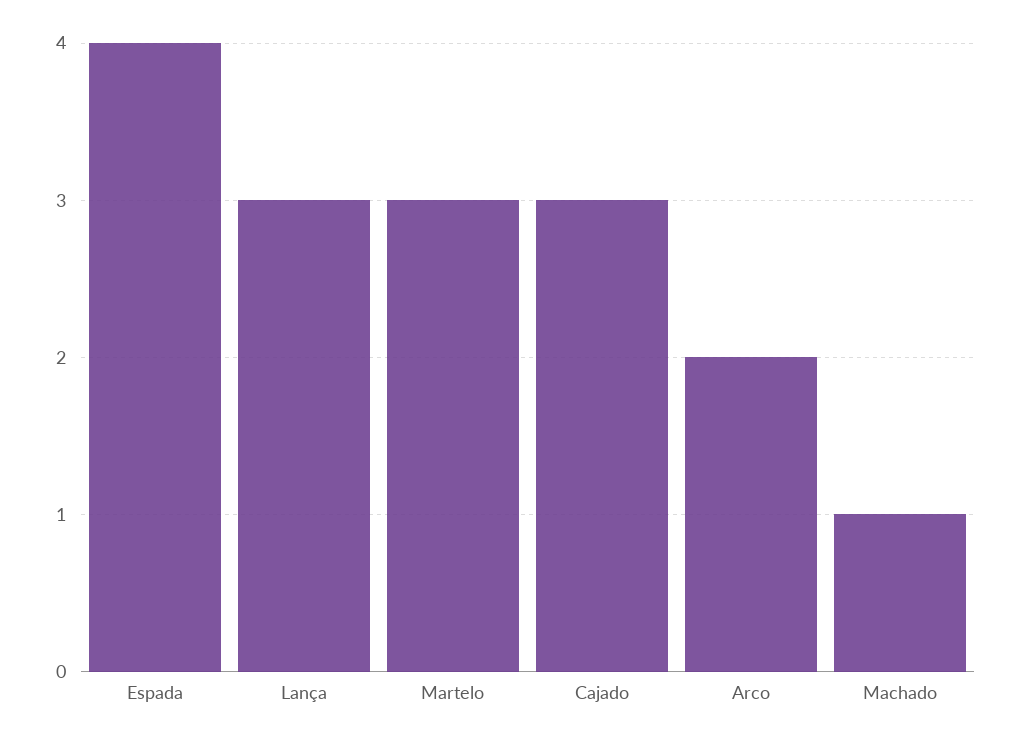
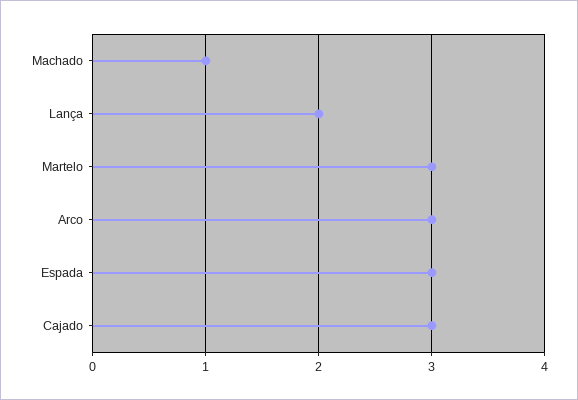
  {
-   "Espada": 4,
+   "Espada": 3,
-   "Lança": 3,
+   "Lança": 2,
    "Martelo": 3,
    "Cajado": 3,
-   "Arco": 2,
+   "Arco": 3,
    "Machado": 1
  }

